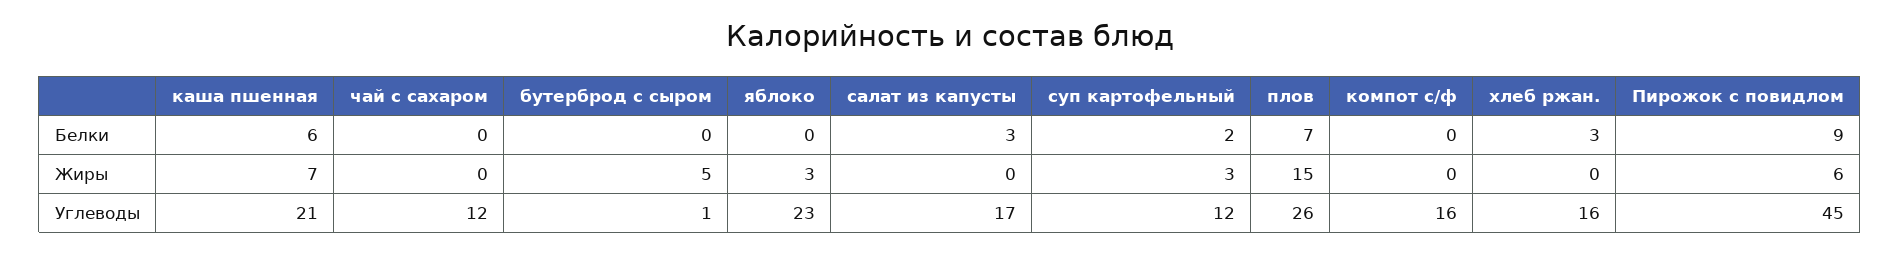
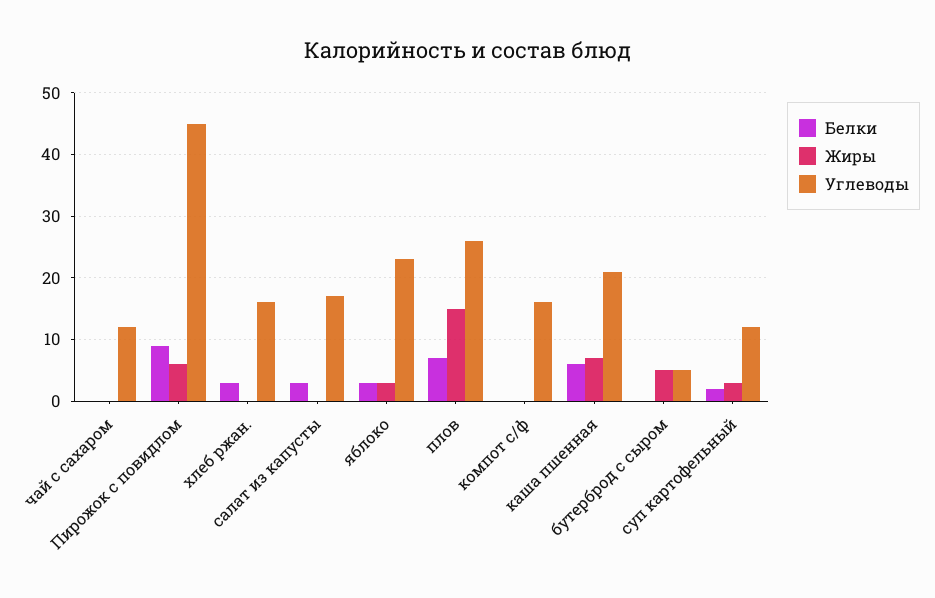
  {
    "Белки": {
      "каша пшенная": 6,
      "чай с сахаром": 0,
      "бутерброд с сыром": 0,
-     "яблоко": 0,
+     "яблоко": 3,
      "салат из капусты": 3,
      "суп картофельный": 2,
      "плов": 7,
      "компот с/ф": 0,
      "хлеб ржан.": 3,
      "Пирожок с повидлом": 9
    },
    "Жиры": {
      "каша пшенная": 7,
      "чай с сахаром": 0,
      "бутерброд с сыром": 5,
      "яблоко": 3,
      "салат из капусты": 0,
      "суп картофельный": 3,
      "плов": 15,
      "компот с/ф": 0,
      "хлеб ржан.": 0,
      "Пирожок с повидлом": 6
    },
    "Углеводы": {
      "каша пшенная": 21,
      "чай с сахаром": 12,
-     "бутерброд с сыром": 1,
+     "бутерброд с сыром": 5,
      "яблоко": 23,
      "салат из капусты": 17,
      "суп картофельный": 12,
      "плов": 26,
      "компот с/ф": 16,
      "хлеб ржан.": 16,
      "Пирожок с повидлом": 45
    }
  }

